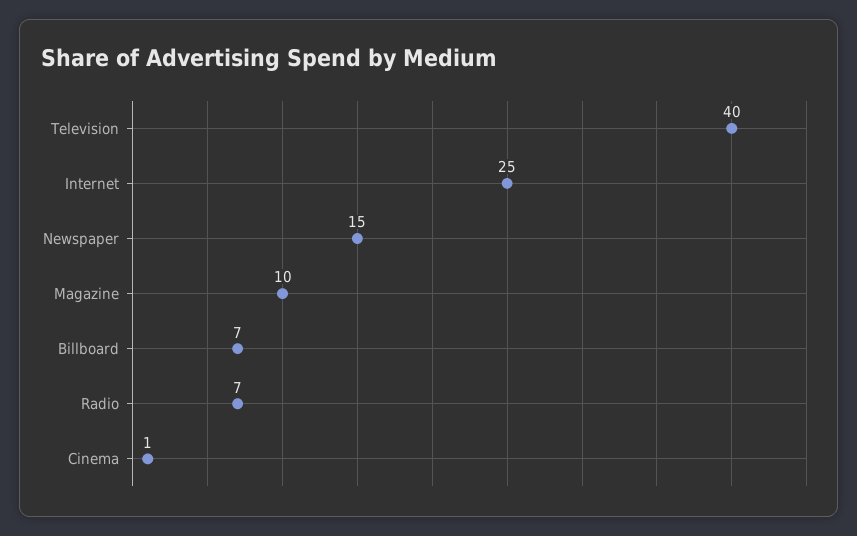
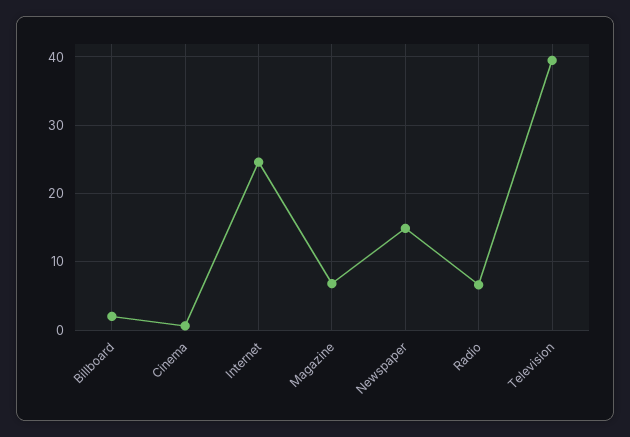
  {
    "Television": 40,
    "Internet": 25,
    "Newspaper": 15,
-   "Magazine": 10,
+   "Magazine": 7,
-   "Billboard": 7,
+   "Billboard": 2,
    "Radio": 7,
    "Cinema": 1
  }

